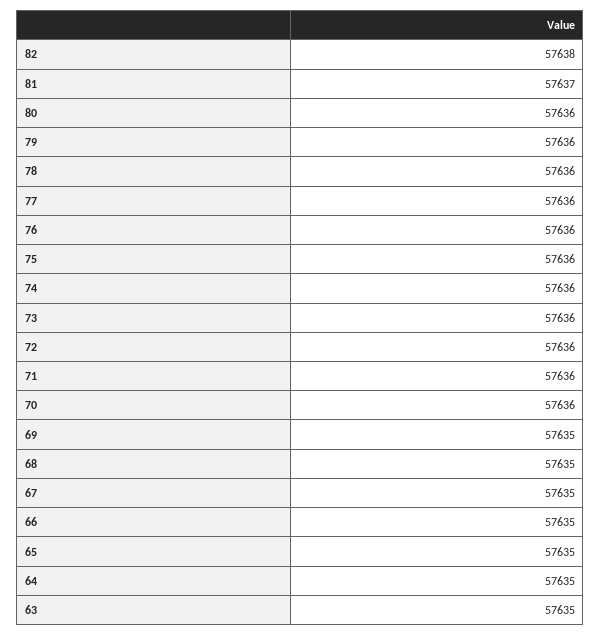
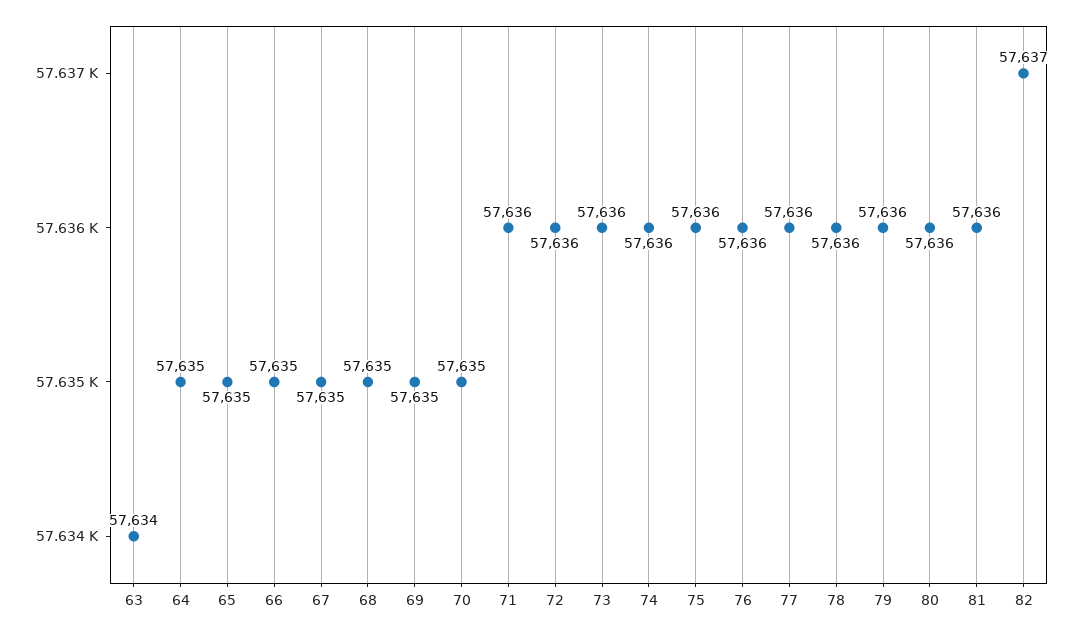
  {
-   "82": 57638,
+   "82": 57637,
-   "81": 57637,
+   "81": 57636,
    "80": 57636,
    "79": 57636,
    "78": 57636,
    "77": 57636,
    "76": 57636,
    "75": 57636,
    "74": 57636,
    "73": 57636,
    "72": 57636,
    "71": 57636,
-   "70": 57636,
+   "70": 57635,
    "69": 57635,
    "68": 57635,
    "67": 57635,
    "66": 57635,
    "65": 57635,
    "64": 57635,
-   "63": 57635
+   "63": 57634
  }

